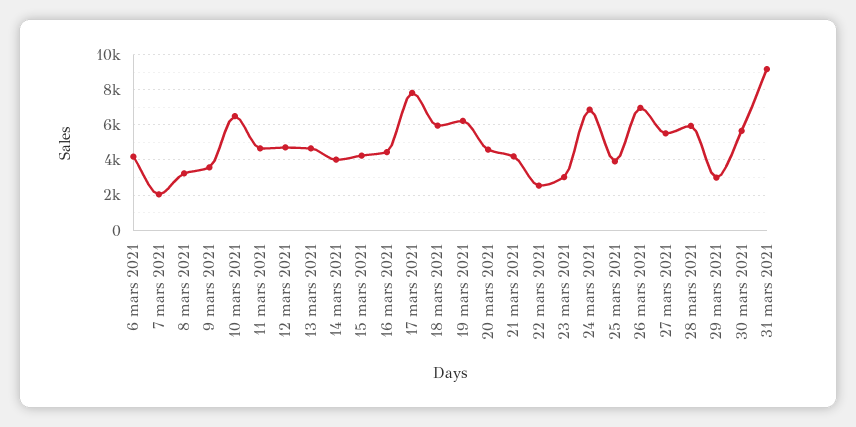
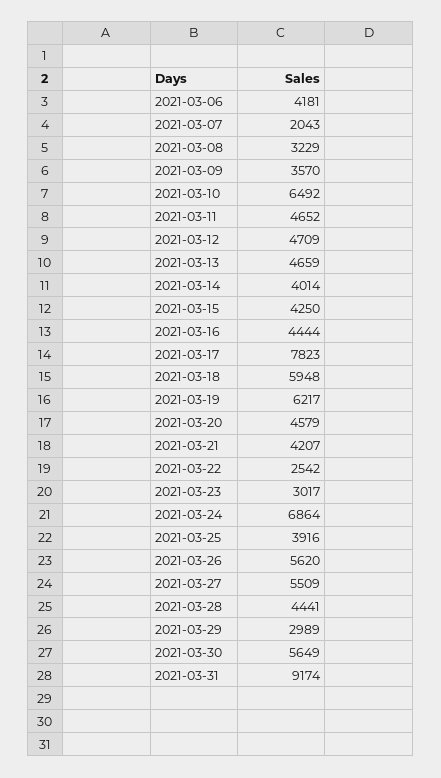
  {
    "6 mars 2021": 4181,
    "7 mars 2021": 2043,
    "8 mars 2021": 3229,
    "9 mars 2021": 3570,
    "10 mars 2021": 6492,
    "11 mars 2021": 4652,
    "12 mars 2021": 4709,
    "13 mars 2021": 4659,
    "14 mars 2021": 4014,
    "15 mars 2021": 4250,
    "16 mars 2021": 4444,
    "17 mars 2021": 7823,
    "18 mars 2021": 5948,
    "19 mars 2021": 6217,
    "20 mars 2021": 4579,
    "21 mars 2021": 4207,
    "22 mars 2021": 2542,
    "23 mars 2021": 3017,
    "24 mars 2021": 6864,
    "25 mars 2021": 3916,
-   "26 mars 2021": 7000,
+   "26 mars 2021": 5620,
    "27 mars 2021": 5509,
-   "28 mars 2021": 6000,
+   "28 mars 2021": 4441,
    "29 mars 2021": 2989,
    "30 mars 2021": 5649,
    "31 mars 2021": 9174
  }

